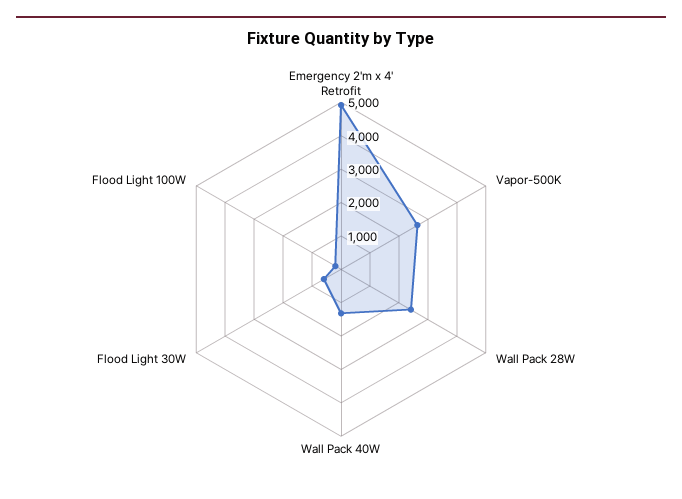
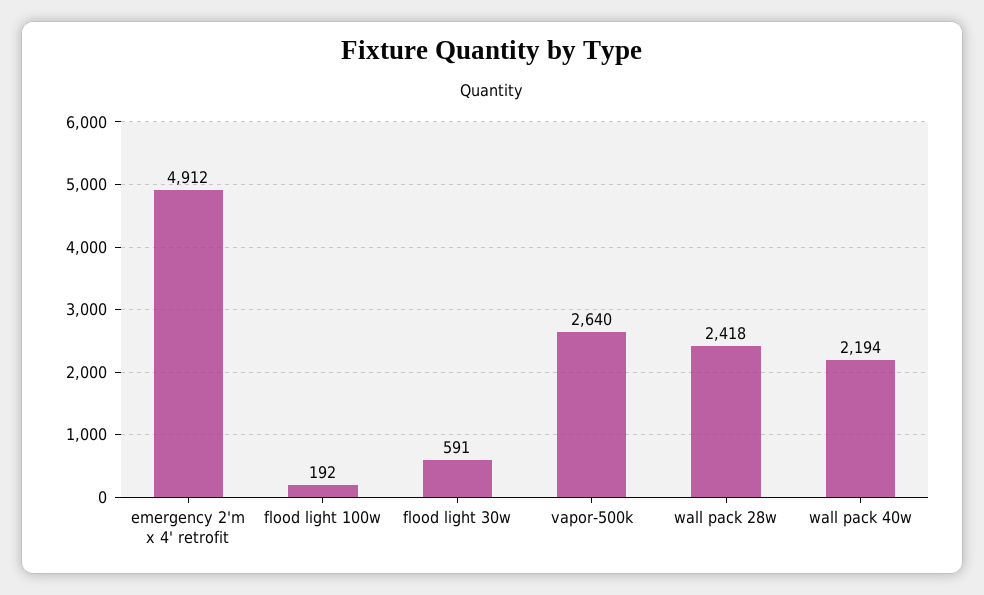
  {
    "Emergency 2'm x 4' Retrofit": 4912,
    "Vapor-500K": 2640,
    "Wall Pack 28W": 2418,
-   "Wall Pack 40W": 1250,
+   "Wall Pack 40W": 2194,
    "Flood Light 30W": 591,
    "Flood Light 100W": 192
  }

